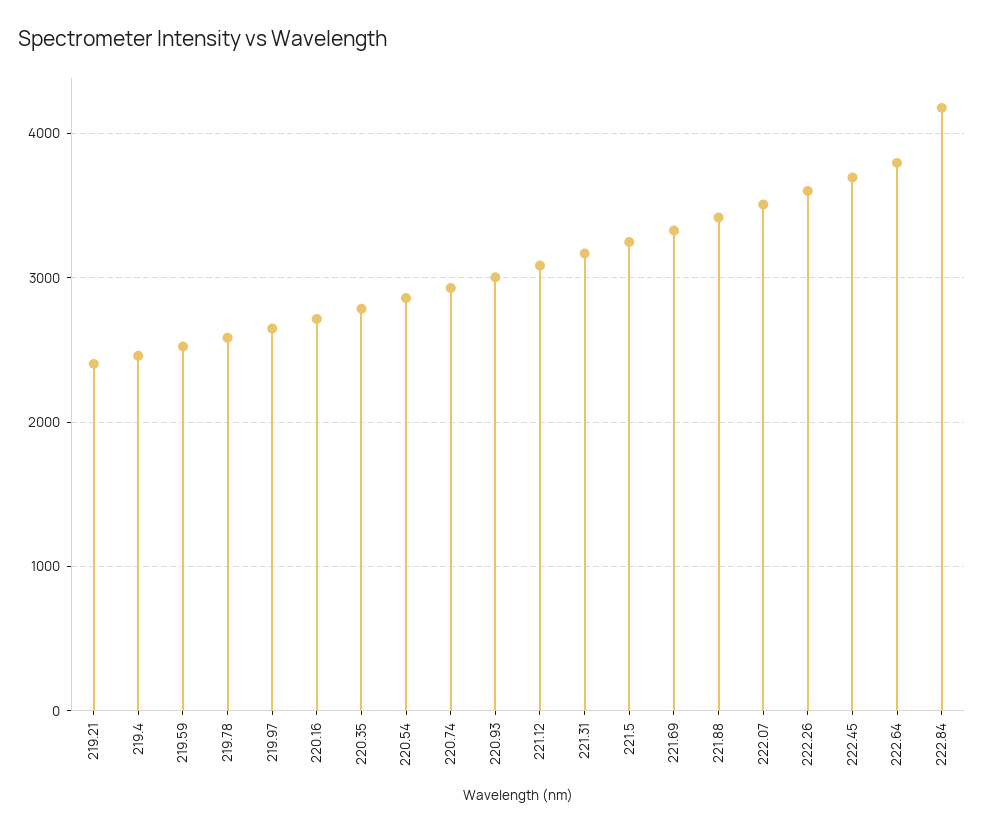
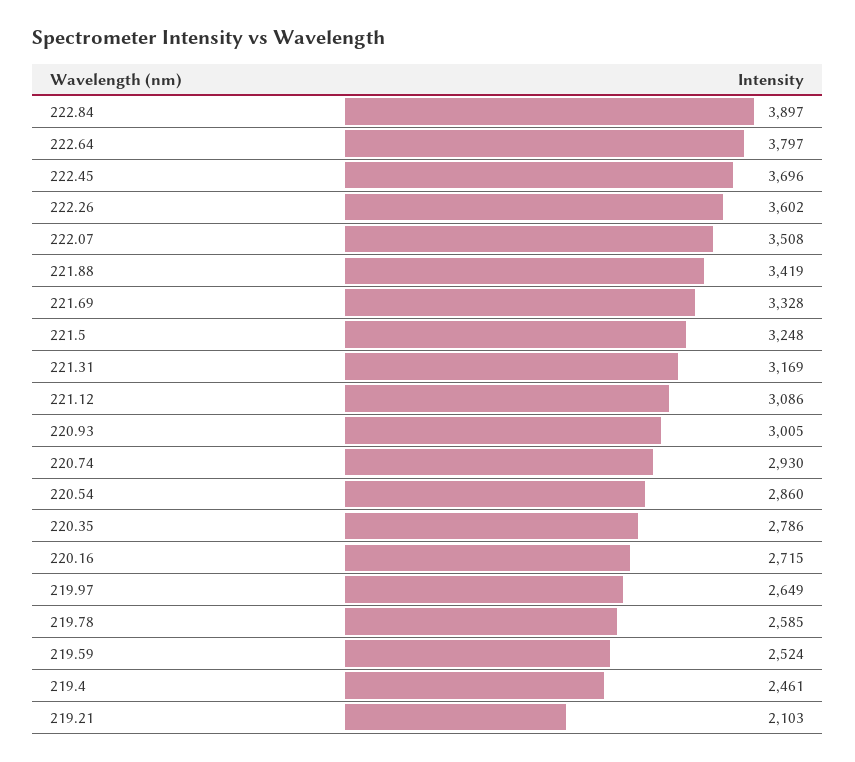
  {
-   "219.21": 2400,
+   "219.21": 2103,
    "219.4": 2461,
    "219.59": 2524,
    "219.78": 2585,
    "219.97": 2649,
    "220.16": 2715,
    "220.35": 2786,
    "220.54": 2860,
    "220.74": 2930,
    "220.93": 3005,
    "221.12": 3086,
    "221.31": 3169,
    "221.5": 3248,
    "221.69": 3328,
    "221.88": 3419,
    "222.07": 3508,
    "222.26": 3602,
    "222.45": 3696,
    "222.64": 3797,
-   "222.84": 4200
+   "222.84": 3897
  }

